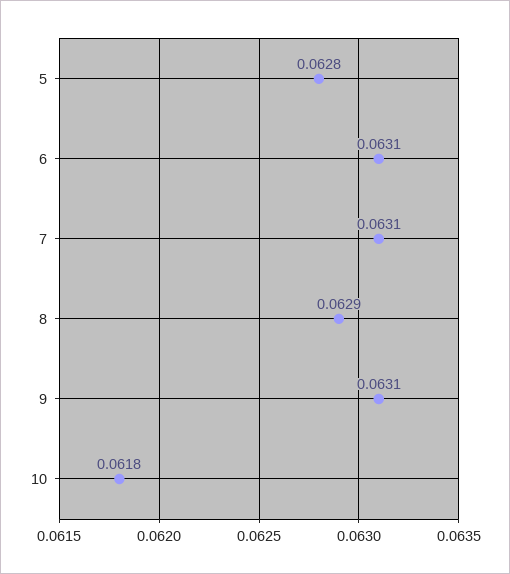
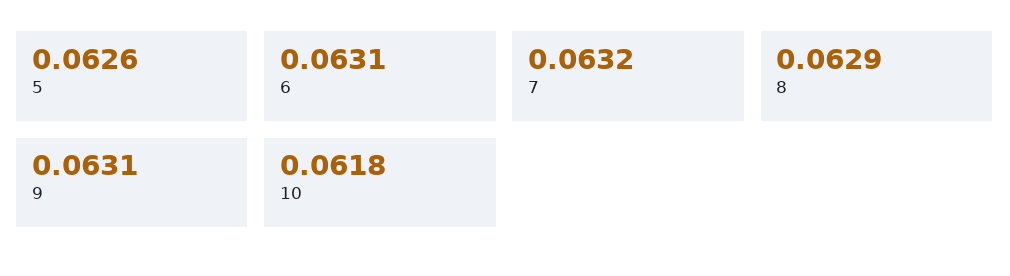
  {
-   "5": 0.0628,
+   "5": 0.0626,
    "6": 0.0631,
-   "7": 0.0631,
+   "7": 0.0632,
    "8": 0.0629,
    "9": 0.0631,
    "10": 0.0618
  }

